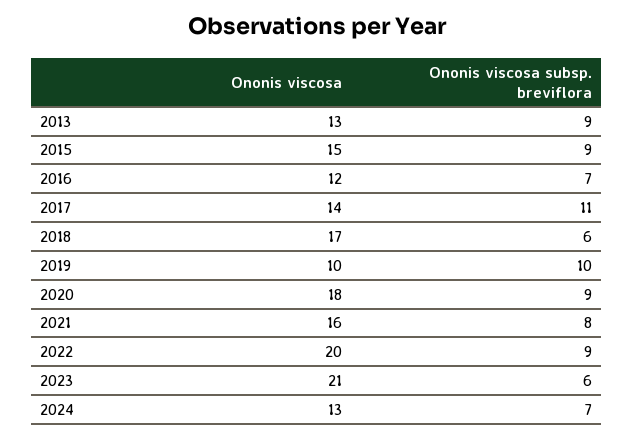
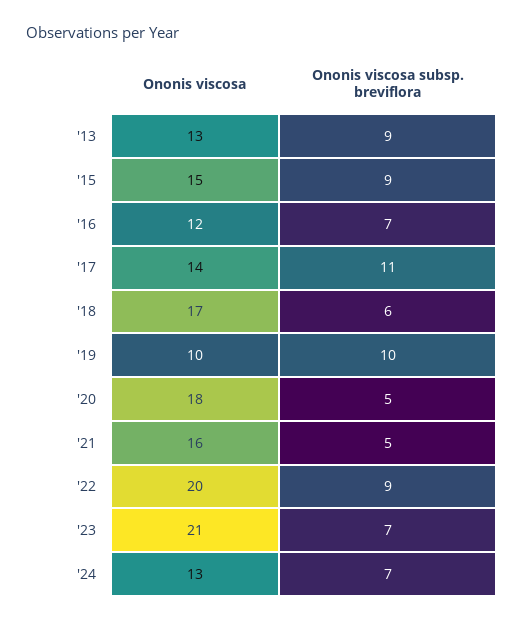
  {
    "Ononis viscosa": {
      "2013": 13,
      "2015": 15,
      "2016": 12,
      "2017": 14,
      "2018": 17,
      "2019": 10,
      "2020": 18,
      "2021": 16,
      "2022": 20,
      "2023": 21,
      "2024": 13
    },
    "Ononis viscosa subsp. breviflora": {
      "2013": 9,
      "2015": 9,
      "2016": 7,
      "2017": 11,
      "2018": 6,
      "2019": 10,
-     "2020": 9,
+     "2020": 5,
-     "2021": 8,
+     "2021": 5,
      "2022": 9,
-     "2023": 6,
+     "2023": 7,
      "2024": 7
    }
  }

